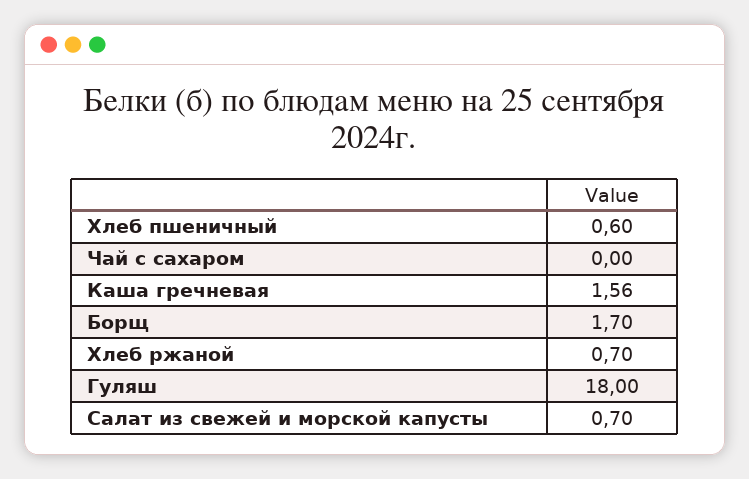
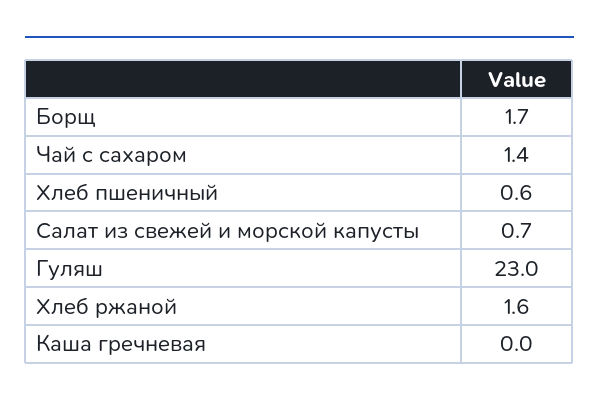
  {
    "Хлеб пшеничный": 0.6,
-   "Чай с сахаром": 0,
+   "Чай с сахаром": 1.4,
-   "Каша гречневая": 1.56,
+   "Каша гречневая": 0,
    "Борщ": 1.7,
-   "Хлеб ржаной": 0.7,
+   "Хлеб ржаной": 1.6,
-   "Гуляш": 18,
+   "Гуляш": 23,
    "Салат из свежей и морской капусты": 0.7
  }

